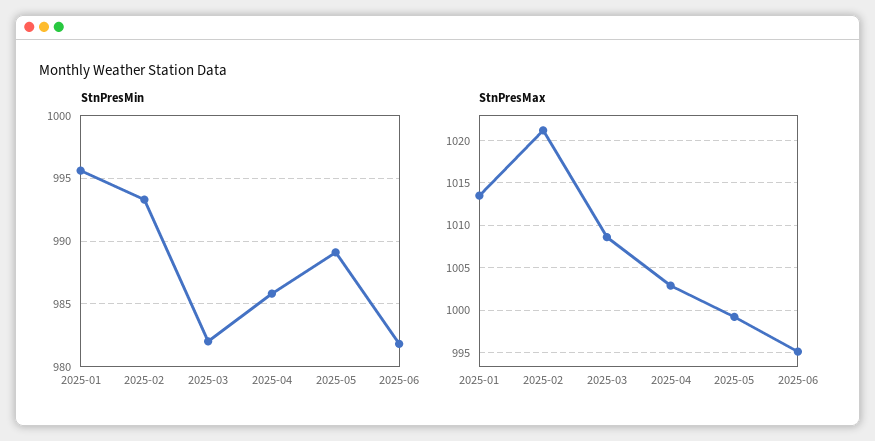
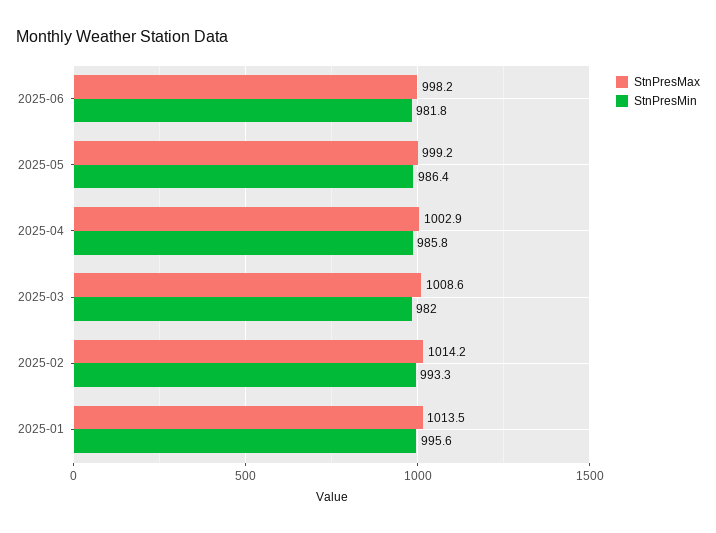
  {
    "StnPresMin": {
      "2025-01": 995.6,
      "2025-02": 993.3,
      "2025-03": 982,
      "2025-04": 985.8,
-     "2025-05": 989,
+     "2025-05": 986.4,
      "2025-06": 981.8
    },
    "StnPresMax": {
      "2025-01": 1013.5,
-     "2025-02": 1021,
+     "2025-02": 1014.2,
      "2025-03": 1008.6,
      "2025-04": 1002.9,
      "2025-05": 999.2,
-     "2025-06": 995
+     "2025-06": 998.2
    }
  }

